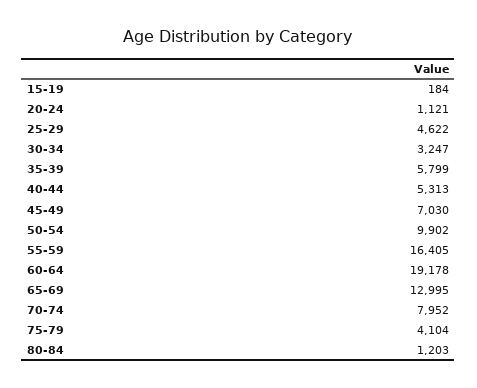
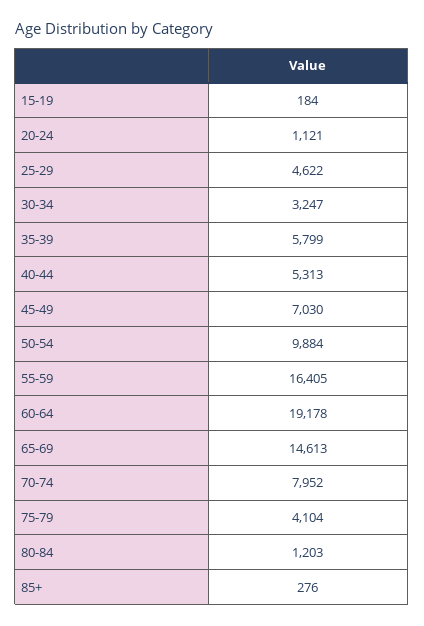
  {
    "15-19": 184,
    "20-24": 1121,
    "25-29": 4622,
    "30-34": 3247,
    "35-39": 5799,
    "40-44": 5313,
    "45-49": 7030,
-   "50-54": 9902,
+   "50-54": 9884,
    "55-59": 16405,
    "60-64": 19178,
-   "65-69": 12995,
+   "65-69": 14613,
    "70-74": 7952,
    "75-79": 4104,
-   "80-84": 1203
+   "80-84": 1203,
+   "85+": 276
  }

